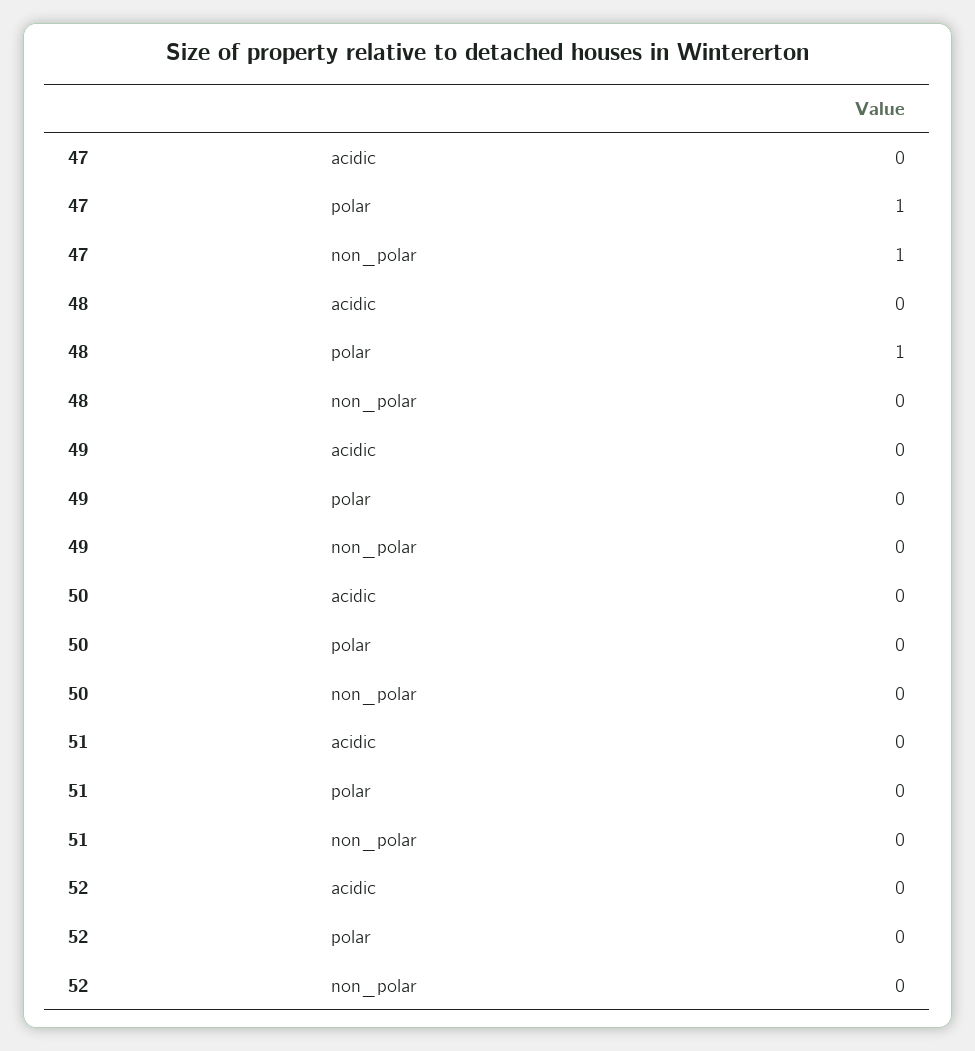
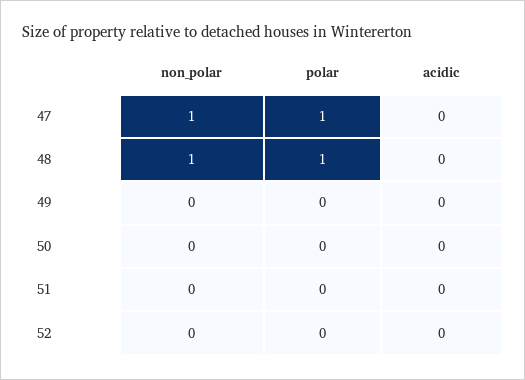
  {
    "47": {
      "acidic": 0,
      "polar": 1,
      "non_polar": 1
    },
    "48": {
      "acidic": 0,
      "polar": 1,
-     "non_polar": 0
+     "non_polar": 1
    },
    "49": {
      "acidic": 0,
      "polar": 0,
      "non_polar": 0
    },
    "50": {
      "acidic": 0,
      "polar": 0,
      "non_polar": 0
    },
    "51": {
      "acidic": 0,
      "polar": 0,
      "non_polar": 0
    },
    "52": {
      "acidic": 0,
      "polar": 0,
      "non_polar": 0
    }
  }

